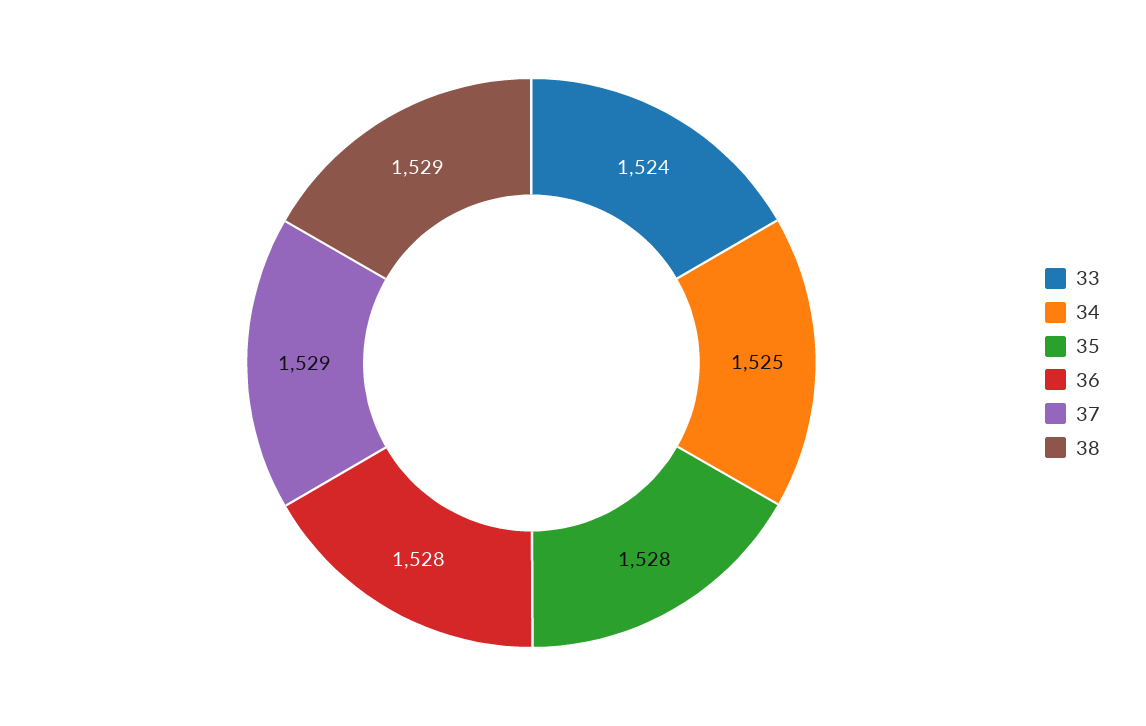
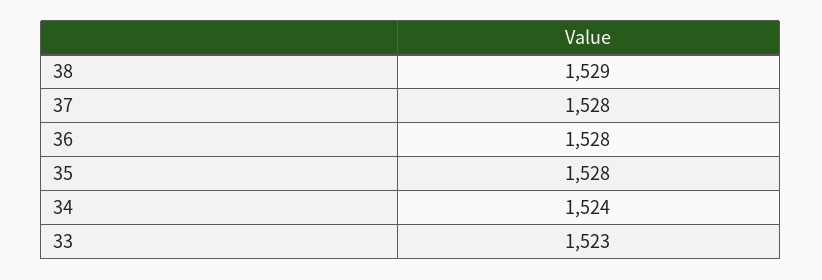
  {
-   "33": 1524,
+   "33": 1523,
-   "34": 1525,
+   "34": 1524,
    "35": 1528,
    "36": 1528,
-   "37": 1529,
+   "37": 1528,
    "38": 1529
  }

